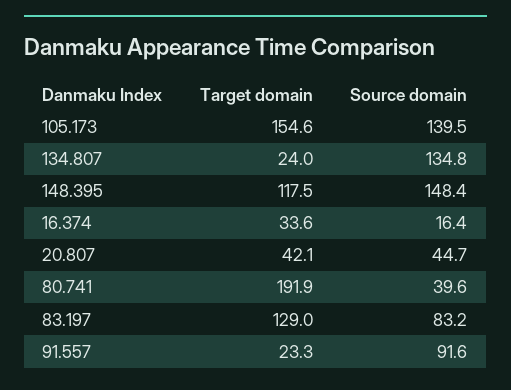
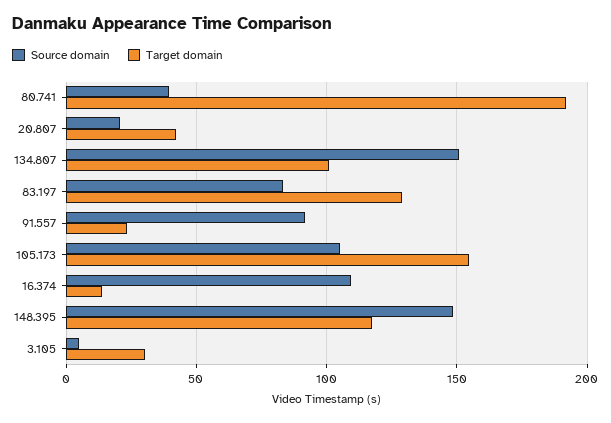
  {
    "Target domain": {
      "105.173": 154.6,
-     "134.807": 24,
+     "134.807": 100,
      "148.395": 117.5,
-     "16.374": 33.6,
+     "16.374": 15,
      "20.807": 42.1,
      "80.741": 191.9,
      "83.197": 129,
-     "91.557": 23.3
+     "91.557": 23.3,
+     "3.105": 30
    },
    "Source domain": {
-     "105.173": 139.5,
+     "105.173": 105,
-     "134.807": 134.8,
+     "134.807": 150,
      "148.395": 148.4,
-     "16.374": 16.4,
+     "16.374": 110,
-     "20.807": 44.7,
+     "20.807": 20,
      "80.741": 39.6,
      "83.197": 83.2,
-     "91.557": 91.6
+     "91.557": 91.6,
+     "3.105": 5
    }
  }

